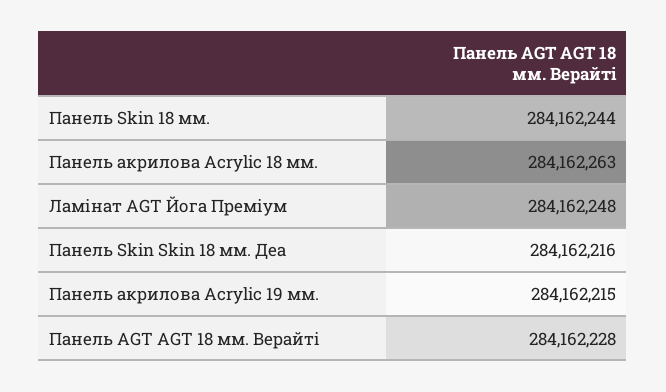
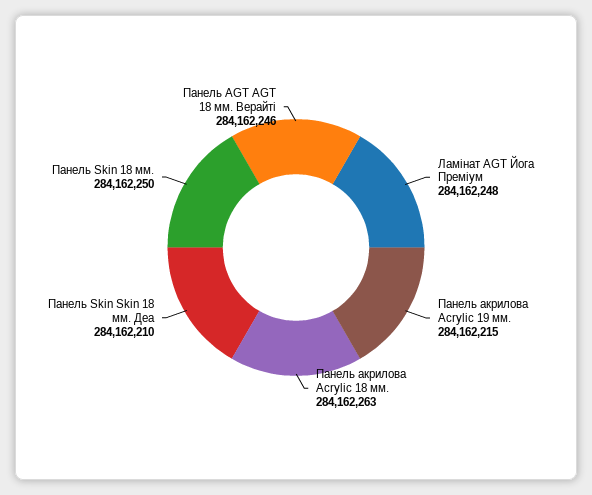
  {
-   "Панель Skin 18 мм.": 284162244,
+   "Панель Skin 18 мм.": 284162250,
    "Панель акрилова Acrylic 18 мм.": 284162263,
    "Ламінат AGT Йога Преміум": 284162248,
-   "Панель Skin Skin 18 мм. Деа": 284162216,
+   "Панель Skin Skin 18 мм. Деа": 284162210,
    "Панель акрилова Acrylic 19 мм.": 284162215,
-   "Панель AGT AGT 18 мм. Верайті": 284162228
+   "Панель AGT AGT 18 мм. Верайті": 284162246
  }

